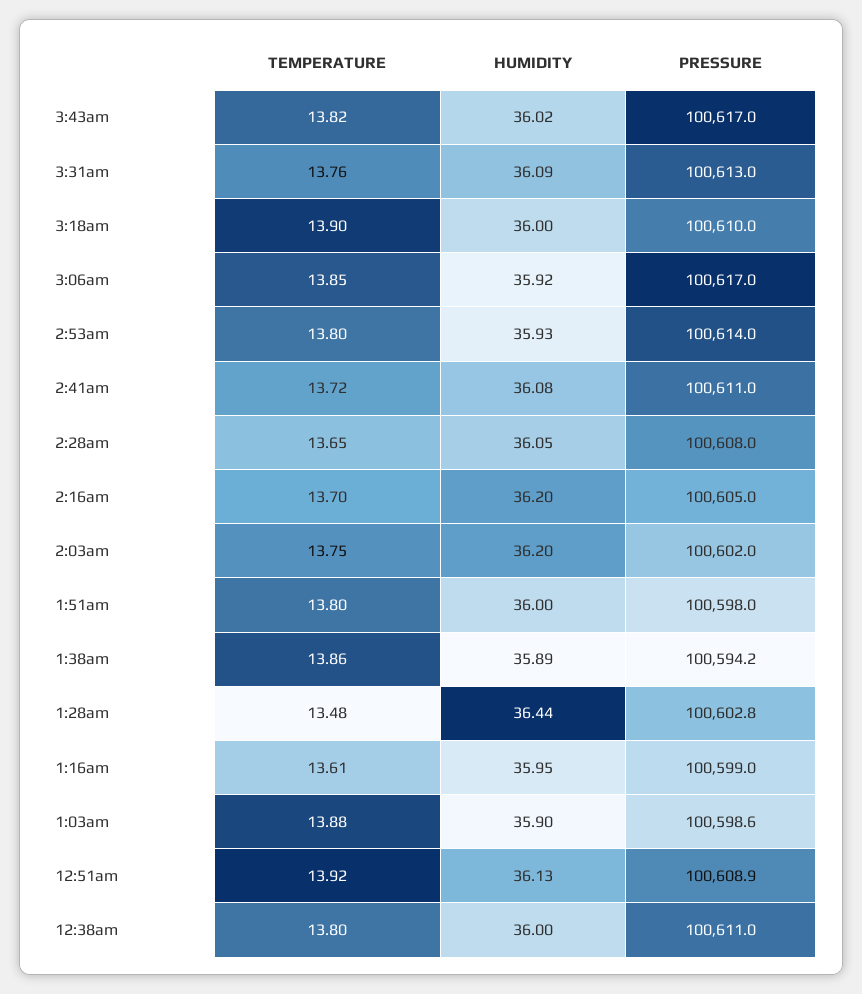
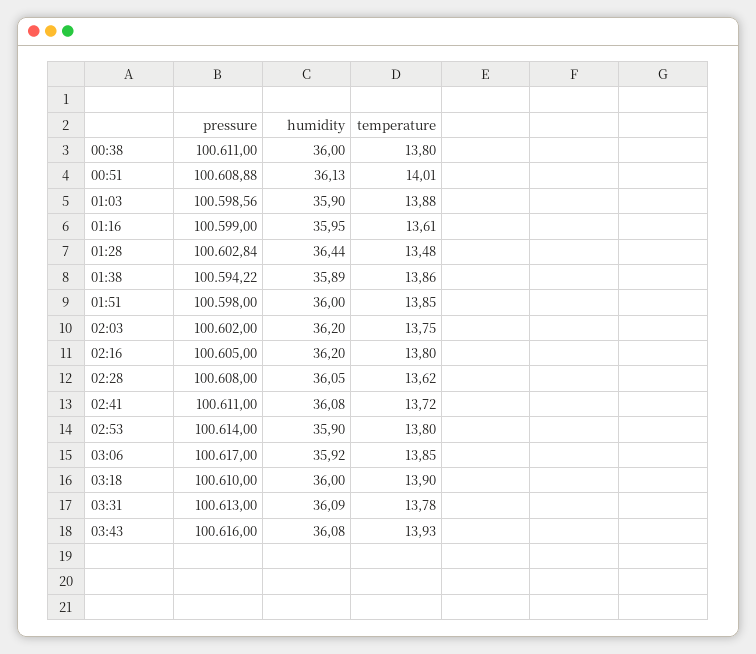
  {
    "TEMPERATURE": {
-     "3:43am": 13.82,
+     "3:43am": 13.93,
-     "3:31am": 13.76,
+     "3:31am": 13.78,
      "3:18am": 13.9,
      "3:06am": 13.85,
      "2:53am": 13.8,
      "2:41am": 13.72,
-     "2:28am": 13.65,
+     "2:28am": 13.62,
-     "2:16am": 13.7,
+     "2:16am": 13.8,
      "2:03am": 13.75,
-     "1:51am": 13.8,
+     "1:51am": 13.85,
      "1:38am": 13.86,
      "1:28am": 13.48,
      "1:16am": 13.61,
      "1:03am": 13.88,
-     "12:51am": 13.92,
+     "12:51am": 14.01,
      "12:38am": 13.8
    },
    "HUMIDITY": {
-     "3:43am": 36.02,
+     "3:43am": 36.08,
      "3:31am": 36.09,
      "3:18am": 36,
      "3:06am": 35.92,
-     "2:53am": 35.93,
+     "2:53am": 35.9,
      "2:41am": 36.08,
      "2:28am": 36.05,
      "2:16am": 36.2,
      "2:03am": 36.2,
      "1:51am": 36,
      "1:38am": 35.89,
      "1:28am": 36.44,
      "1:16am": 35.95,
      "1:03am": 35.9,
      "12:51am": 36.13,
      "12:38am": 36
    },
    "PRESSURE": {
-     "3:43am": 100617,
+     "3:43am": 100616,
      "3:31am": 100613,
      "3:18am": 100610,
      "3:06am": 100617,
      "2:53am": 100614,
      "2:41am": 100611,
      "2:28am": 100608,
      "2:16am": 100605,
      "2:03am": 100602,
      "1:51am": 100598,
      "1:38am": 100594.22,
      "1:28am": 100602.84,
      "1:16am": 100599,
      "1:03am": 100598.56,
      "12:51am": 100608.88,
      "12:38am": 100611
    }
  }

